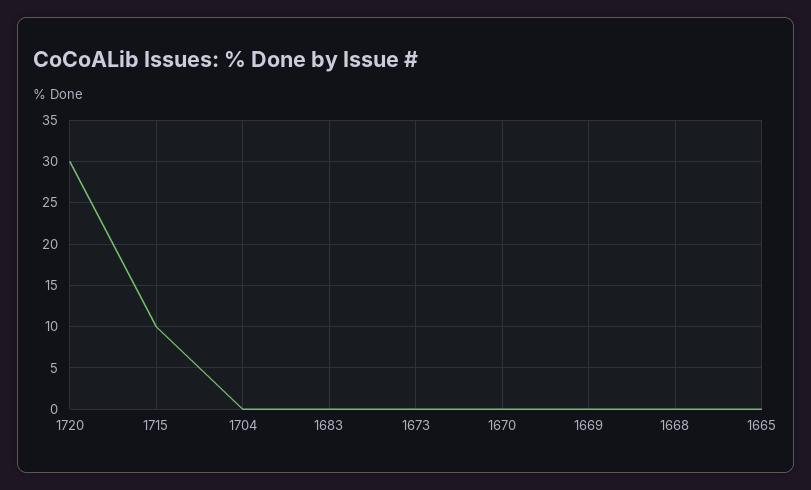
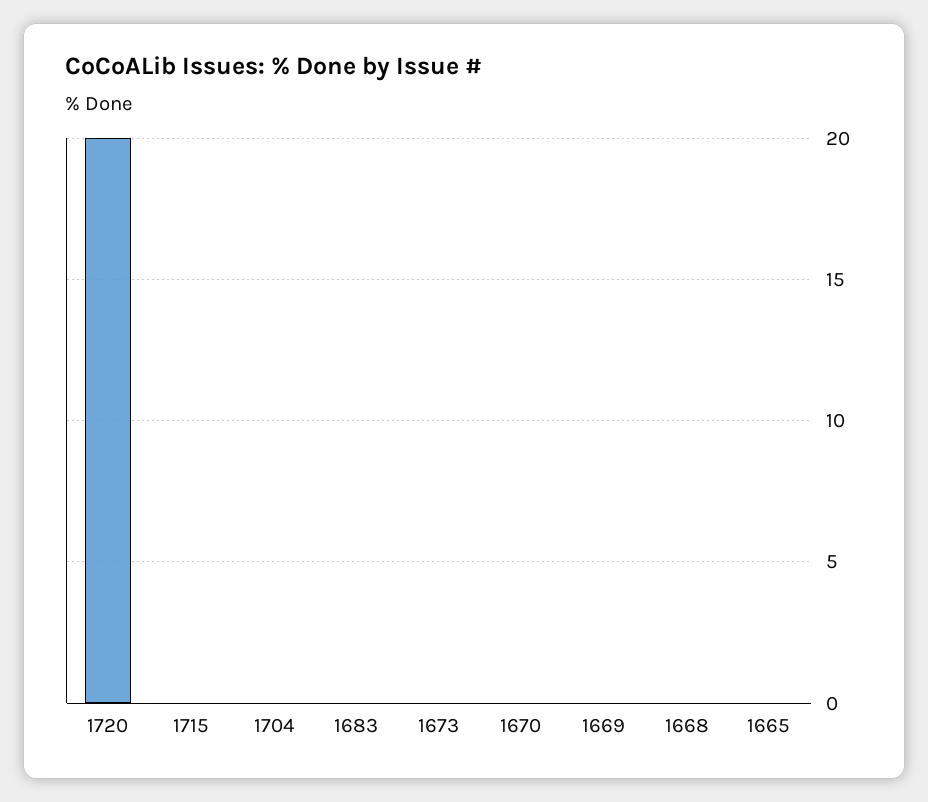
  {
-   "1720": 30,
+   "1720": 20,
-   "1715": 10,
+   "1715": 0,
    "1704": 0,
    "1683": 0,
    "1673": 0,
    "1670": 0,
    "1669": 0,
    "1668": 0,
    "1665": 0
  }

